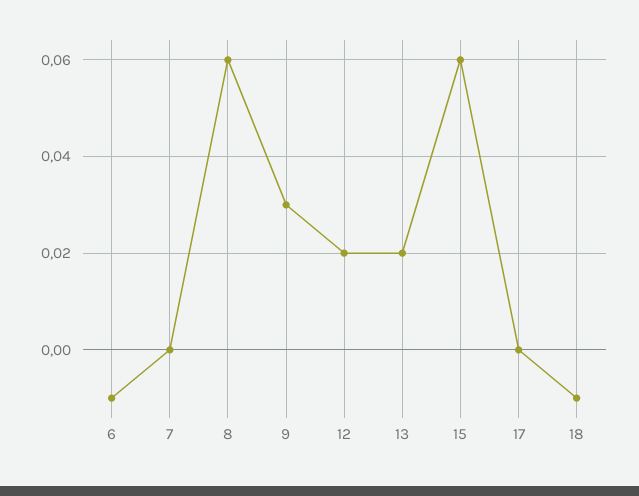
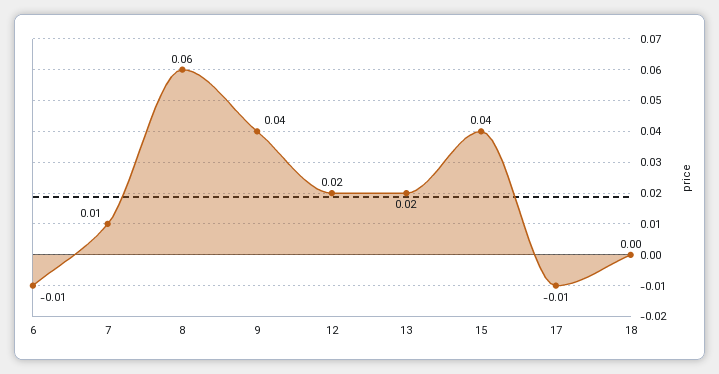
  {
    "6": -0.01,
-   "7": 0,
+   "7": 0.01,
    "8": 0.06,
-   "9": 0.03,
+   "9": 0.04,
    "12": 0.02,
    "13": 0.02,
-   "15": 0.06,
+   "15": 0.04,
-   "17": 0,
+   "17": -0.01,
-   "18": -0.01
+   "18": 0
  }

